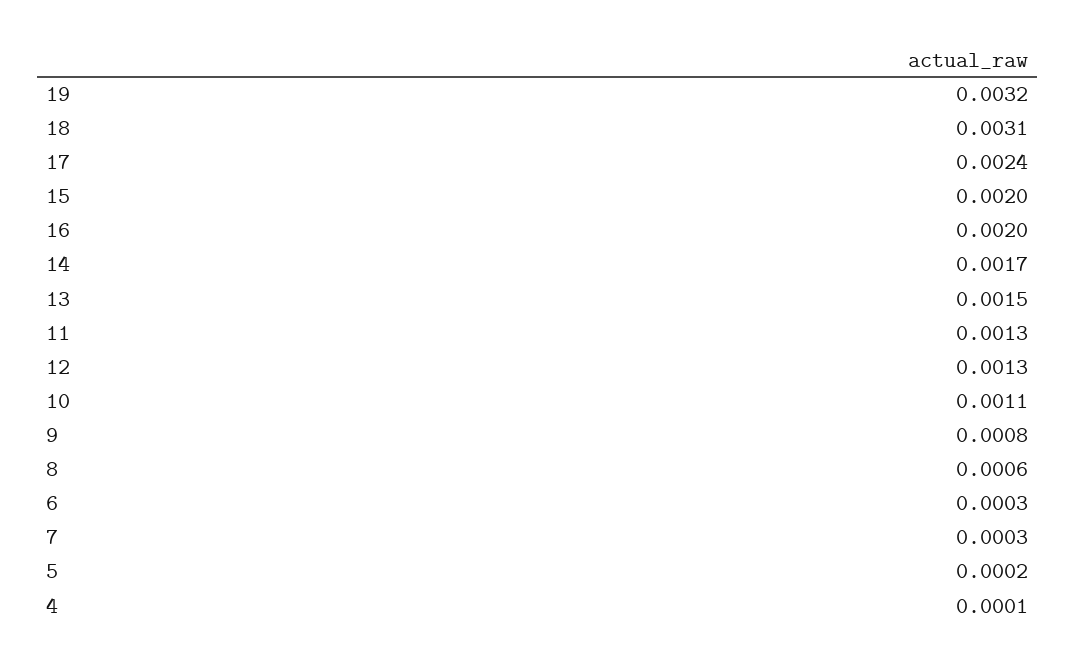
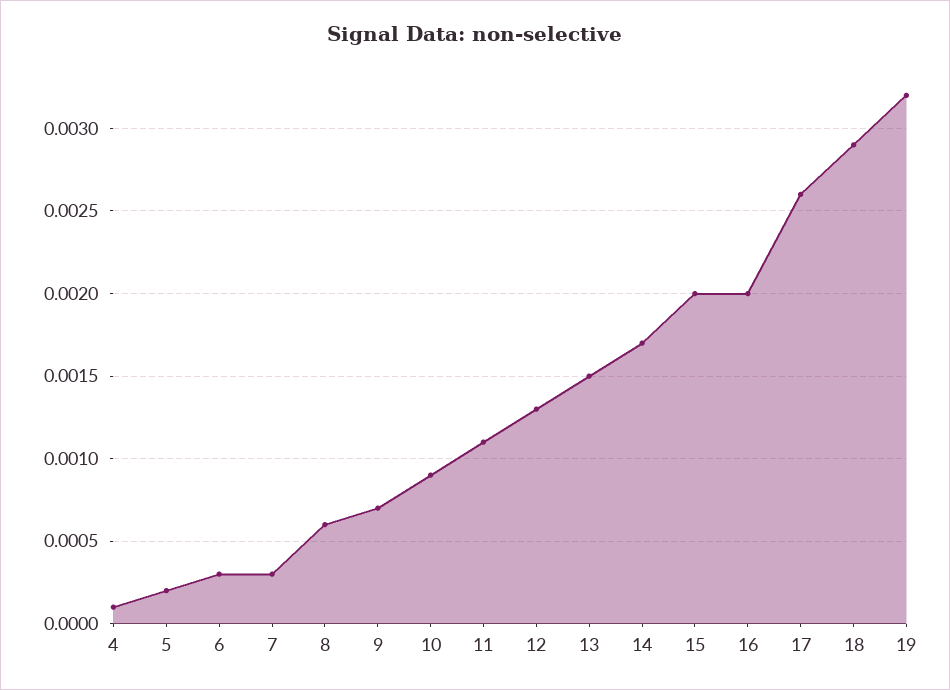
  {
    "19": 0.0032,
-   "18": 0.0031,
+   "18": 0.0029,
-   "17": 0.0024,
+   "17": 0.0026,
    "15": 0.002,
    "16": 0.002,
    "14": 0.0017,
    "13": 0.0015,
-   "11": 0.0013,
+   "11": 0.0011,
    "12": 0.0013,
-   "10": 0.0011,
+   "10": 0.0009,
-   "9": 0.0008,
+   "9": 0.0007,
    "8": 0.0006,
    "6": 0.0003,
    "7": 0.0003,
    "5": 0.0002,
    "4": 0.0001
  }

